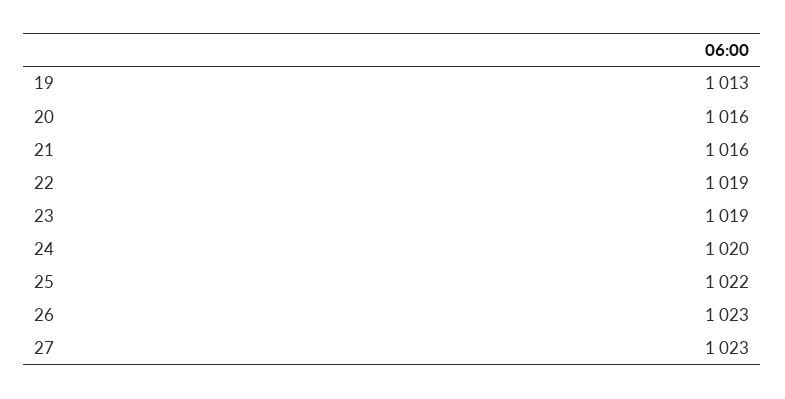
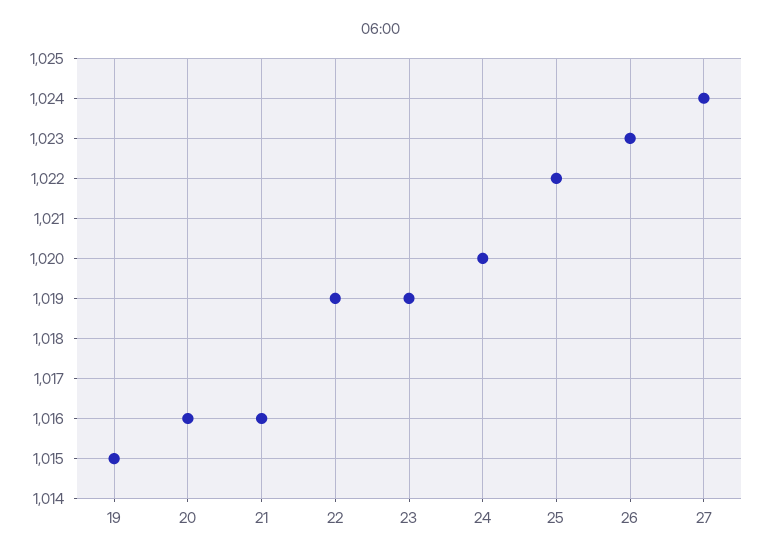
  {
-   "19": 1013,
+   "19": 1015,
    "20": 1016,
    "21": 1016,
    "22": 1019,
    "23": 1019,
    "24": 1020,
    "25": 1022,
    "26": 1023,
-   "27": 1023
+   "27": 1024
  }

